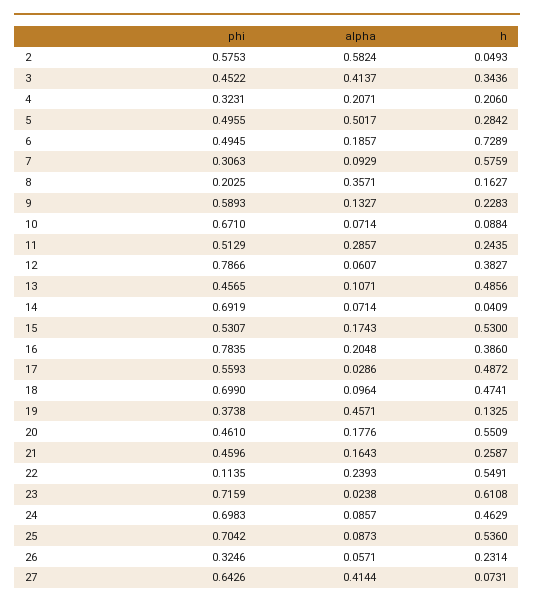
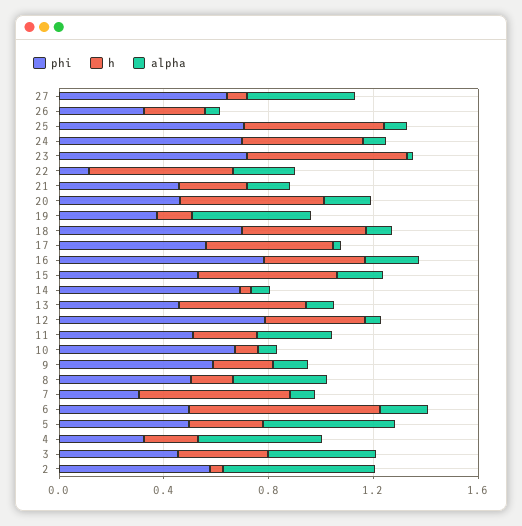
  {
    "phi": {
      "2": 0.5753,
      "3": 0.4522,
      "4": 0.3231,
      "5": 0.4955,
      "6": 0.4945,
      "7": 0.3063,
-     "8": 0.2025,
+     "8": 0.5,
      "9": 0.5893,
      "10": 0.671,
      "11": 0.5129,
      "12": 0.7866,
      "13": 0.4565,
      "14": 0.6919,
      "15": 0.5307,
      "16": 0.7835,
      "17": 0.5593,
      "18": 0.699,
      "19": 0.3738,
      "20": 0.461,
      "21": 0.4596,
      "22": 0.1135,
      "23": 0.7159,
      "24": 0.6983,
      "25": 0.7042,
      "26": 0.3246,
      "27": 0.6426
    },
    "alpha": {
      "2": 0.5824,
      "3": 0.4137,
-     "4": 0.2071,
+     "4": 0.5,
      "5": 0.5017,
      "6": 0.1857,
      "7": 0.0929,
      "8": 0.3571,
      "9": 0.1327,
      "10": 0.0714,
      "11": 0.2857,
      "12": 0.0607,
      "13": 0.1071,
      "14": 0.0714,
      "15": 0.1743,
      "16": 0.2048,
      "17": 0.0286,
      "18": 0.0964,
      "19": 0.4571,
      "20": 0.1776,
      "21": 0.1643,
      "22": 0.2393,
      "23": 0.0238,
      "24": 0.0857,
      "25": 0.0873,
      "26": 0.0571,
      "27": 0.4144
    },
    "h": {
      "2": 0.0493,
      "3": 0.3436,
      "4": 0.206,
      "5": 0.2842,
      "6": 0.7289,
      "7": 0.5759,
      "8": 0.1627,
      "9": 0.2283,
      "10": 0.0884,
      "11": 0.2435,
      "12": 0.3827,
      "13": 0.4856,
      "14": 0.0409,
      "15": 0.53,
      "16": 0.386,
      "17": 0.4872,
      "18": 0.4741,
      "19": 0.1325,
      "20": 0.5509,
      "21": 0.2587,
      "22": 0.5491,
      "23": 0.6108,
      "24": 0.4629,
      "25": 0.536,
      "26": 0.2314,
      "27": 0.0731
    }
  }

